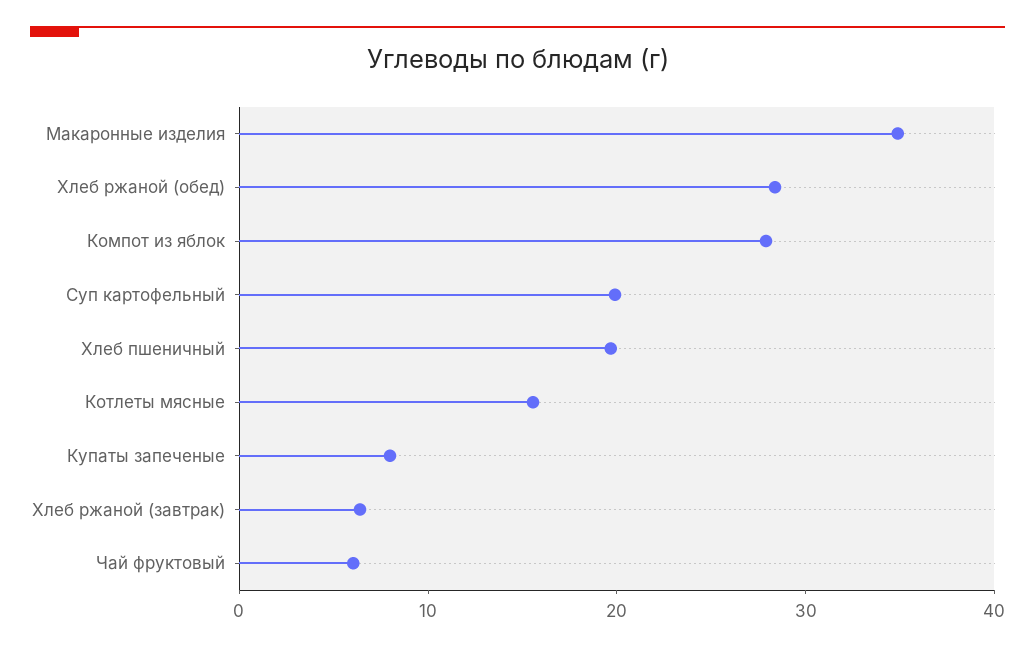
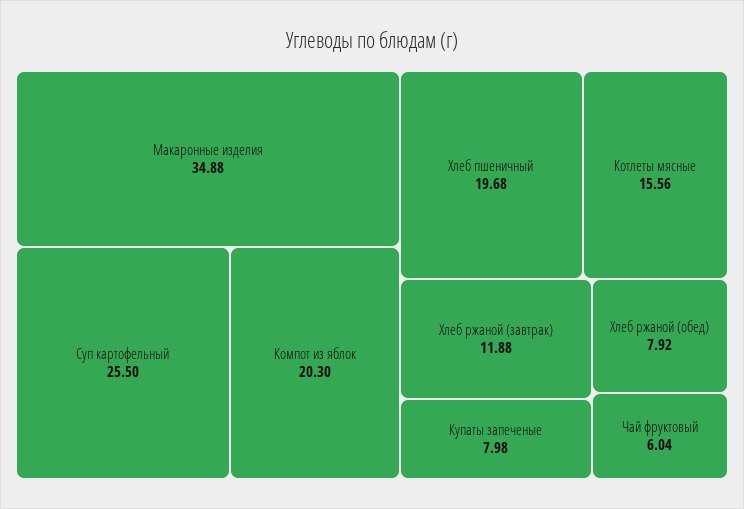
  {
    "Макаронные изделия": 34.88,
-   "Хлеб ржаной (обед)": 28,
+   "Хлеб ржаной (обед)": 7.92,
-   "Компот из яблок": 28,
+   "Компот из яблок": 20.3,
-   "Суп картофельный": 20,
+   "Суп картофельный": 25.5,
    "Хлеб пшеничный": 19.68,
    "Котлеты мясные": 15.56,
    "Купаты запеченые": 7.98,
-   "Хлеб ржаной (завтрак)": 6,
+   "Хлеб ржаной (завтрак)": 11.88,
    "Чай фруктовый": 6.04
  }

